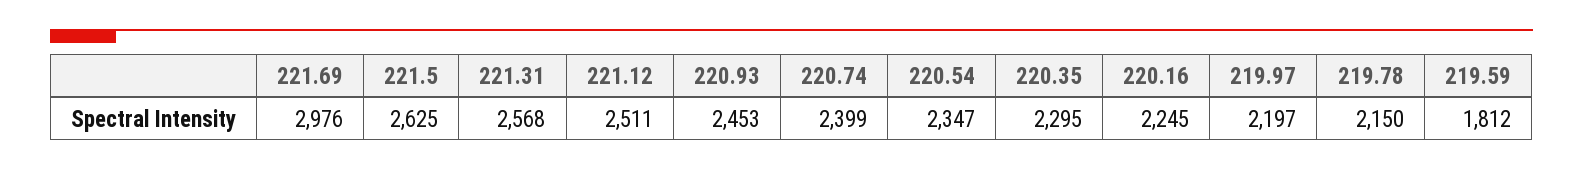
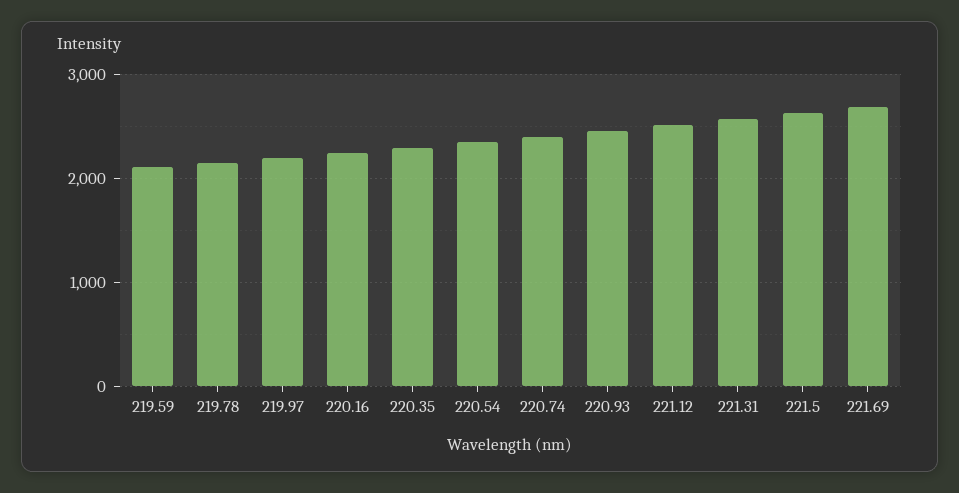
  {
-   "221.69": 2976,
+   "221.69": 2700,
    "221.5": 2625,
    "221.31": 2568,
    "221.12": 2511,
    "220.93": 2453,
    "220.74": 2399,
    "220.54": 2347,
    "220.35": 2295,
    "220.16": 2245,
    "219.97": 2197,
    "219.78": 2150,
-   "219.59": 1812
+   "219.59": 2100
  }

